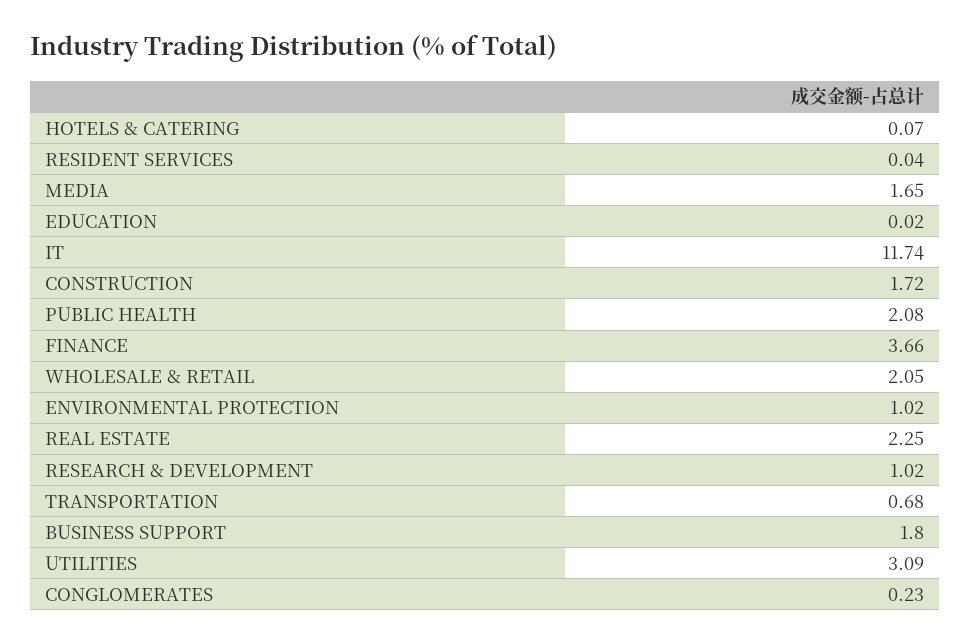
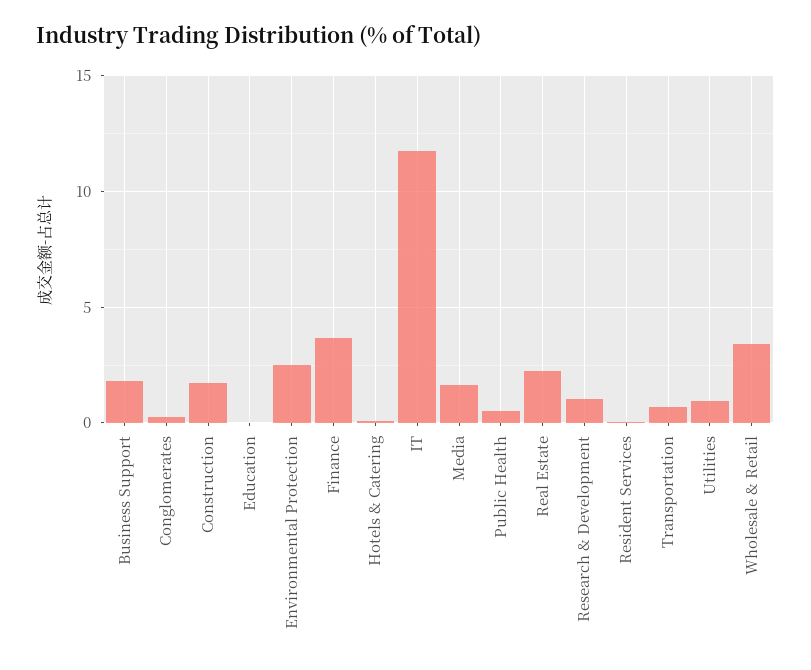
  {
    "HOTELS & CATERING": 0.07,
    "RESIDENT SERVICES": 0.04,
    "MEDIA": 1.65,
    "EDUCATION": 0.02,
    "IT": 11.74,
    "CONSTRUCTION": 1.72,
-   "PUBLIC HEALTH": 2.08,
+   "PUBLIC HEALTH": 0.5,
    "FINANCE": 3.66,
-   "WHOLESALE & RETAIL": 2.05,
+   "WHOLESALE & RETAIL": 3.5,
-   "ENVIRONMENTAL PROTECTION": 1.02,
+   "ENVIRONMENTAL PROTECTION": 2.5,
    "REAL ESTATE": 2.25,
    "RESEARCH & DEVELOPMENT": 1.02,
    "TRANSPORTATION": 0.68,
    "BUSINESS SUPPORT": 1.8,
-   "UTILITIES": 3.09,
+   "UTILITIES": 1,
    "CONGLOMERATES": 0.23
  }

